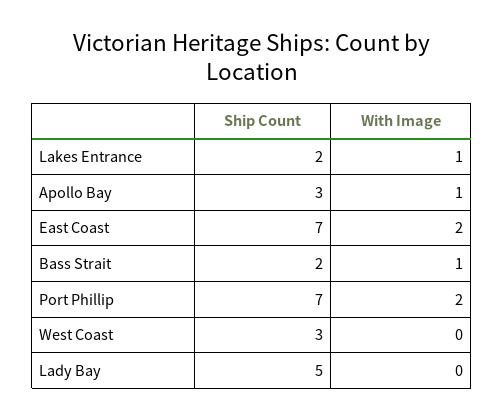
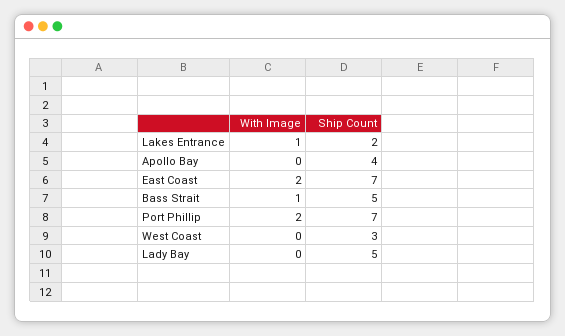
  {
    "Ship Count": {
      "Lakes Entrance": 2,
-     "Apollo Bay": 3,
+     "Apollo Bay": 4,
      "East Coast": 7,
-     "Bass Strait": 2,
+     "Bass Strait": 5,
      "Port Phillip": 7,
      "West Coast": 3,
      "Lady Bay": 5
    },
    "With Image": {
      "Lakes Entrance": 1,
-     "Apollo Bay": 1,
+     "Apollo Bay": 0,
      "East Coast": 2,
      "Bass Strait": 1,
      "Port Phillip": 2,
      "West Coast": 0,
      "Lady Bay": 0
    }
  }

